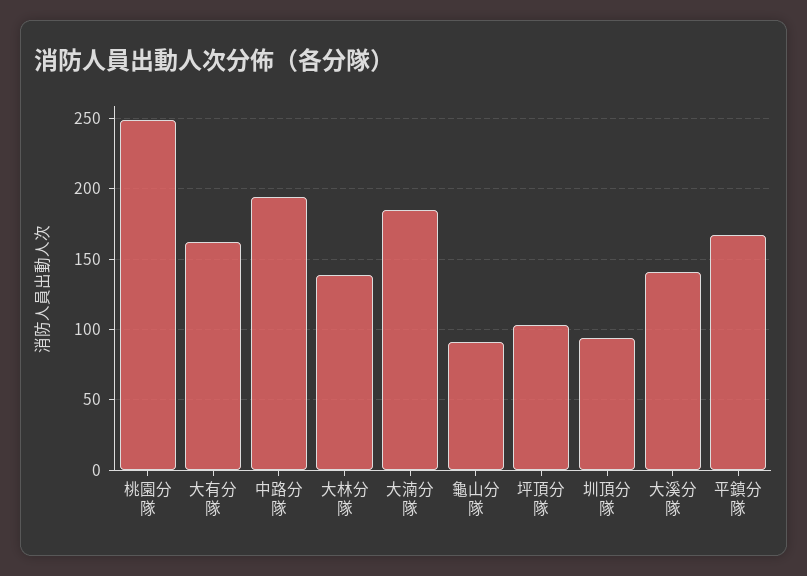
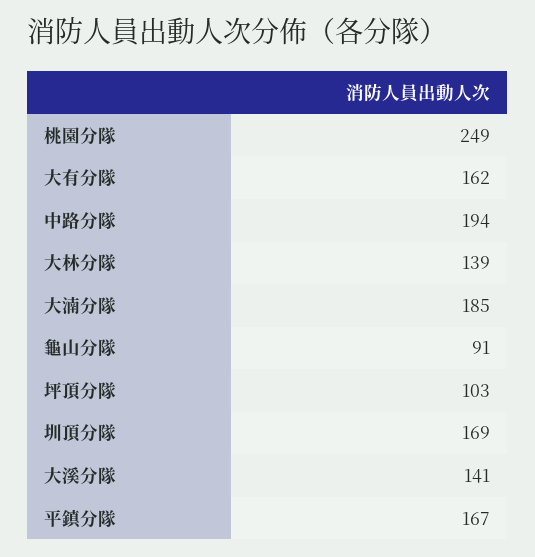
  {
    "桃園分隊": 249,
    "大有分隊": 162,
    "中路分隊": 194,
    "大林分隊": 139,
    "大湳分隊": 185,
    "龜山分隊": 91,
    "坪頂分隊": 103,
-   "圳頂分隊": 95,
+   "圳頂分隊": 169,
    "大溪分隊": 141,
    "平鎮分隊": 167
  }

